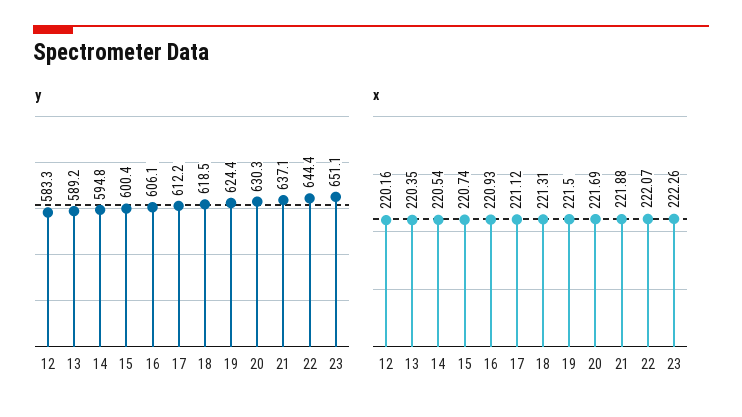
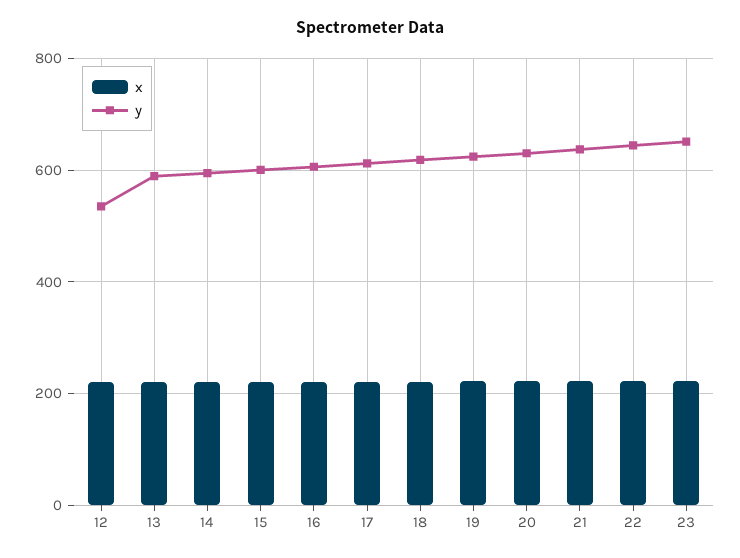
  {
    "y": {
-     "12": 583.3,
+     "12": 540,
      "13": 589.2,
      "14": 594.8,
      "15": 600.4,
      "16": 606.1,
      "17": 612.2,
      "18": 618.5,
      "19": 624.4,
      "20": 630.3,
      "21": 637.1,
      "22": 644.4,
      "23": 651.1
    },
    "x": {
      "12": 220.16,
      "13": 220.35,
      "14": 220.54,
      "15": 220.74,
      "16": 220.93,
      "17": 221.12,
      "18": 221.31,
      "19": 221.5,
      "20": 221.69,
      "21": 221.88,
      "22": 222.07,
      "23": 222.26
    }
  }

